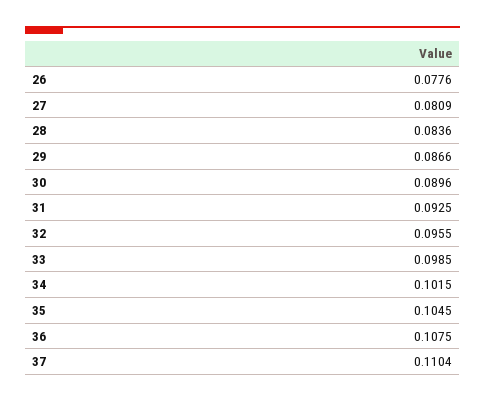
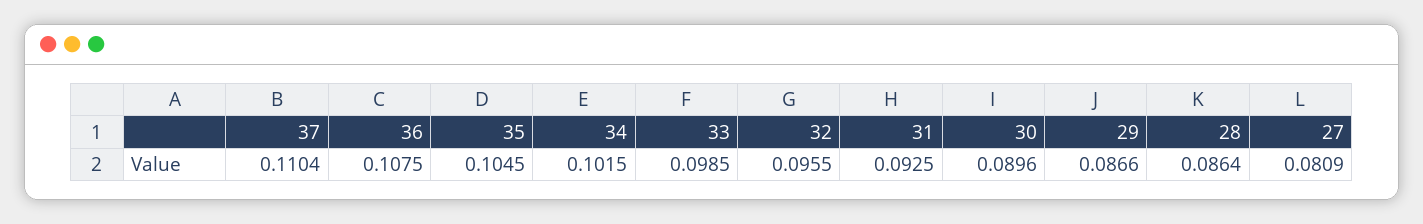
  {
-   "26": 0.0776,
    "27": 0.0809,
-   "28": 0.0836,
+   "28": 0.0864,
    "29": 0.0866,
    "30": 0.0896,
    "31": 0.0925,
    "32": 0.0955,
    "33": 0.0985,
    "34": 0.1015,
    "35": 0.1045,
    "36": 0.1075,
    "37": 0.1104
  }

